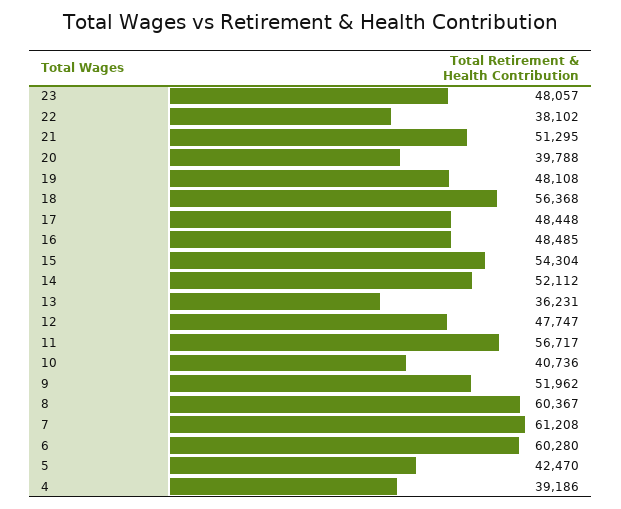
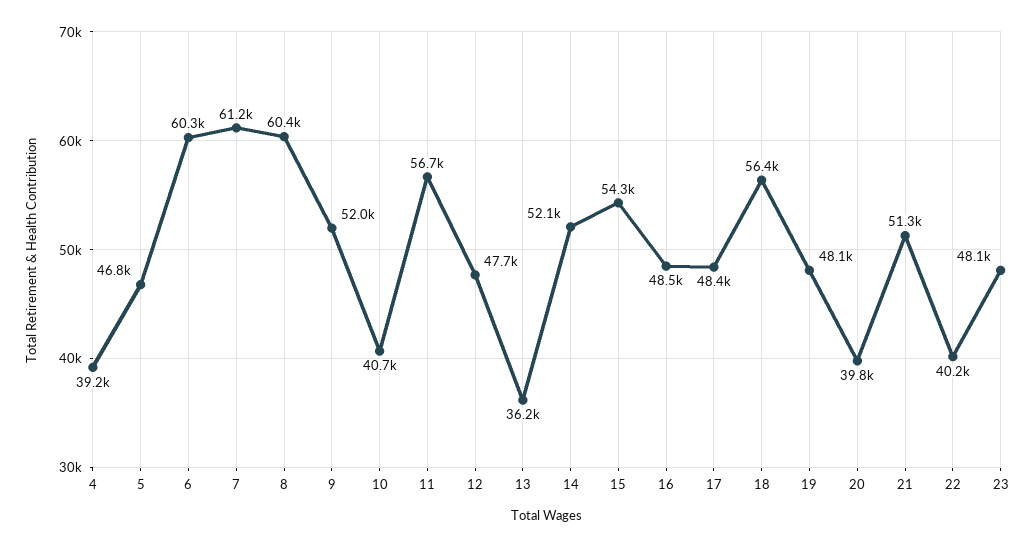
  {
    "23": 48057,
-   "22": 38102,
+   "22": 40200,
    "21": 51295,
    "20": 39788,
    "19": 48108,
    "18": 56368,
    "17": 48448,
    "16": 48485,
    "15": 54304,
    "14": 52112,
    "13": 36231,
    "12": 47747,
    "11": 56717,
    "10": 40736,
    "9": 51962,
    "8": 60367,
    "7": 61208,
    "6": 60280,
-   "5": 42470,
+   "5": 46800,
    "4": 39186
  }

